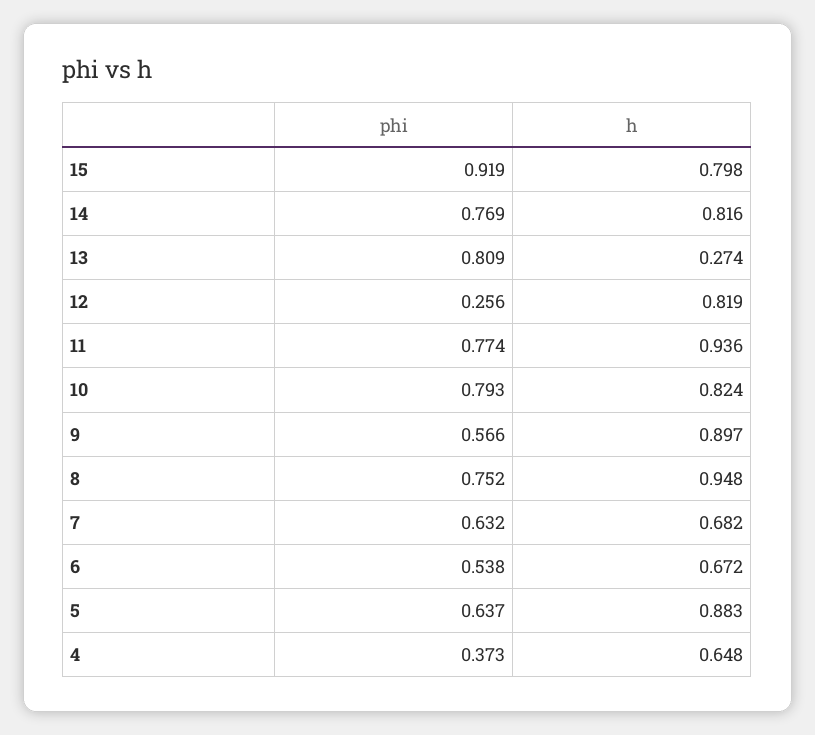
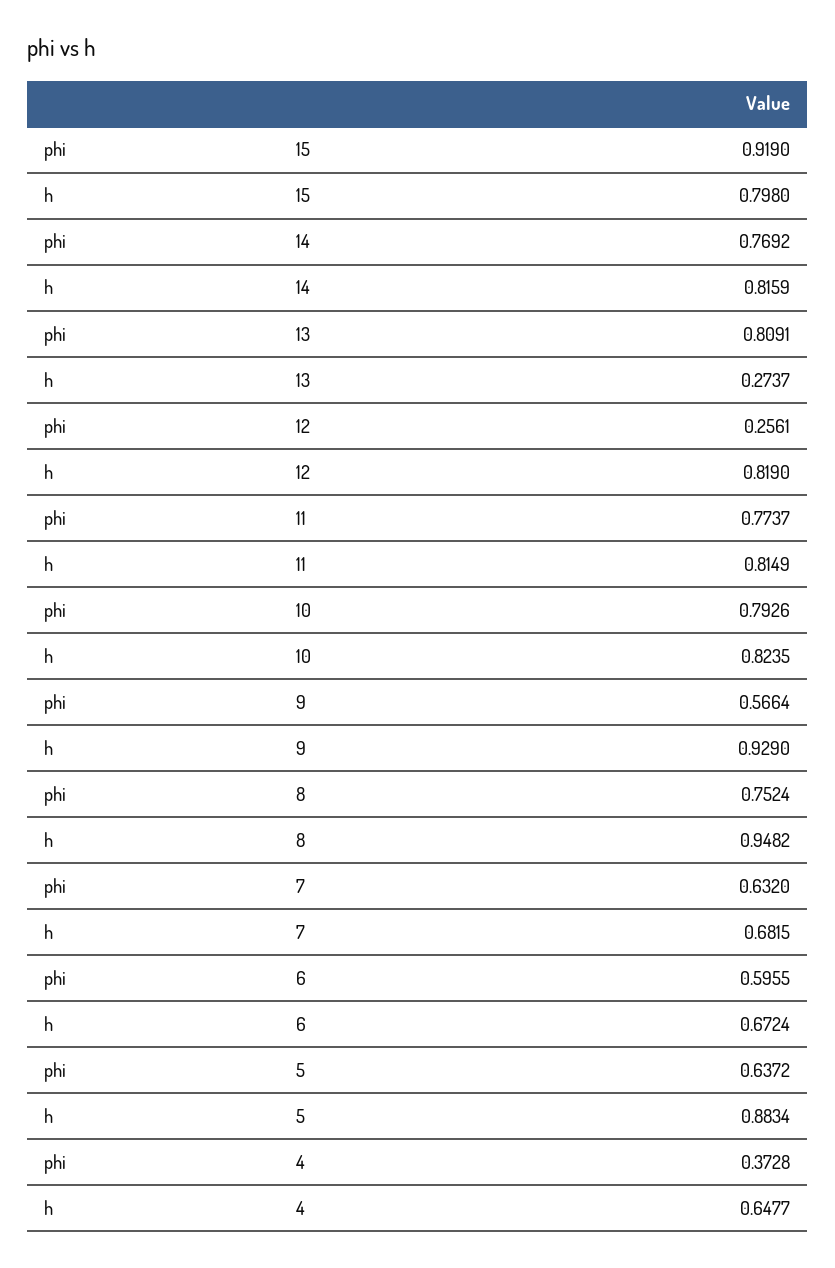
  {
    "phi": {
      "15": 0.919,
      "14": 0.7692,
      "13": 0.8091,
      "12": 0.2561,
      "11": 0.7737,
      "10": 0.7926,
      "9": 0.5664,
      "8": 0.7524,
      "7": 0.632,
-     "6": 0.538,
+     "6": 0.5955,
      "5": 0.6372,
      "4": 0.3728
    },
    "h": {
      "15": 0.798,
      "14": 0.8159,
      "13": 0.2737,
      "12": 0.819,
-     "11": 0.936,
+     "11": 0.8149,
      "10": 0.8235,
-     "9": 0.897,
+     "9": 0.929,
      "8": 0.9482,
      "7": 0.6815,
      "6": 0.6724,
      "5": 0.8834,
      "4": 0.6477
    }
  }

